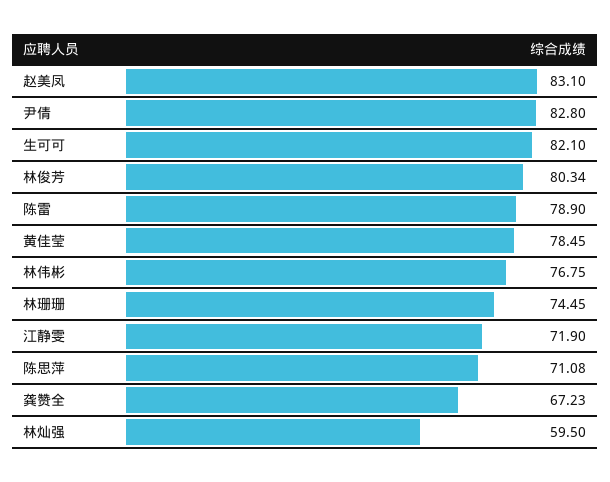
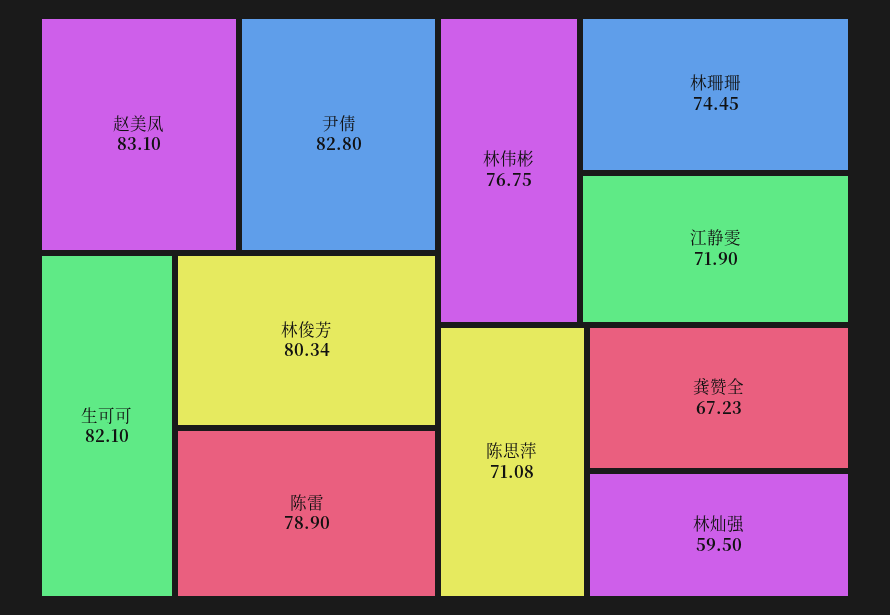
  {
    "赵美凤": 83.1,
    "尹倩": 82.8,
    "生可可": 82.1,
    "林俊芳": 80.34,
    "陈雷": 78.9,
-   "黄佳莹": 78.45,
    "林伟彬": 76.75,
    "林珊珊": 74.45,
    "江静雯": 71.9,
    "陈思萍": 71.08,
    "龚赞全": 67.23,
    "林灿强": 59.5
  }

